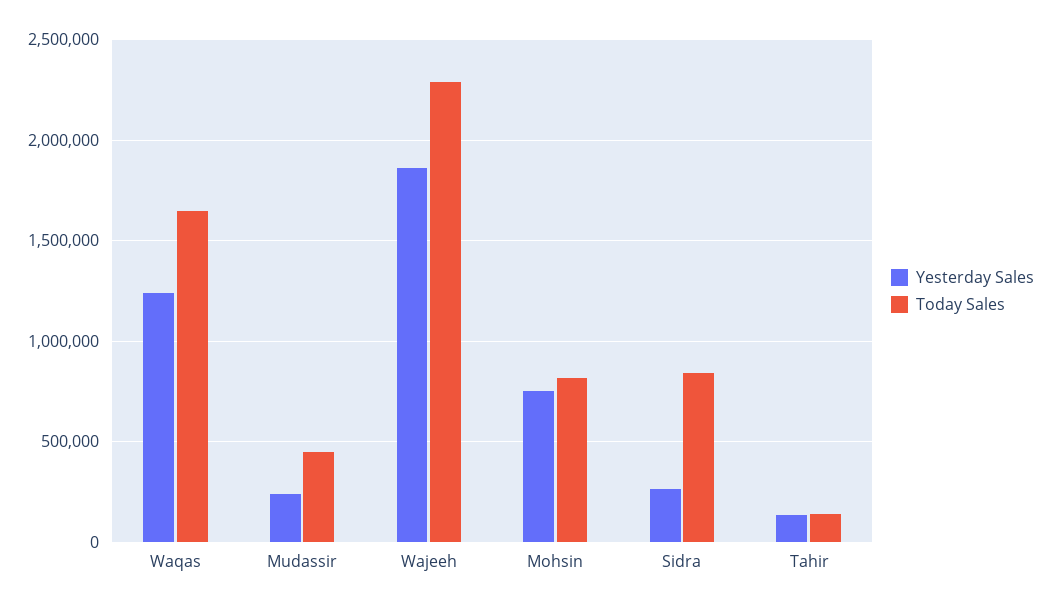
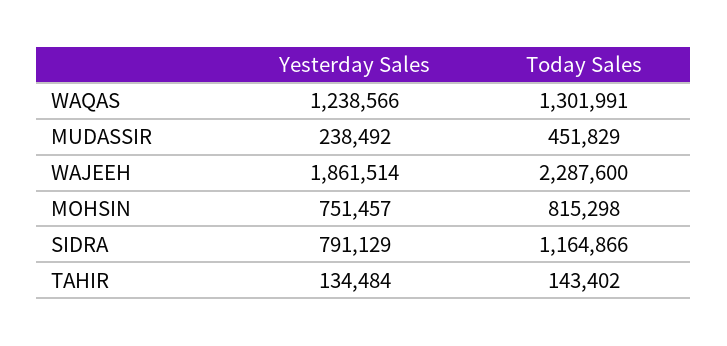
  {
    "Yesterday Sales": {
      "Waqas": 1238566,
      "Mudassir": 238492,
      "Wajeeh": 1861514,
      "Mohsin": 751457,
-     "Sidra": 250000,
+     "Sidra": 791129,
      "Tahir": 134484
    },
    "Today Sales": {
-     "Waqas": 1650000,
+     "Waqas": 1301991,
      "Mudassir": 451829,
      "Wajeeh": 2287600,
      "Mohsin": 815298,
-     "Sidra": 850000,
+     "Sidra": 1164866,
      "Tahir": 143402
    }
  }

